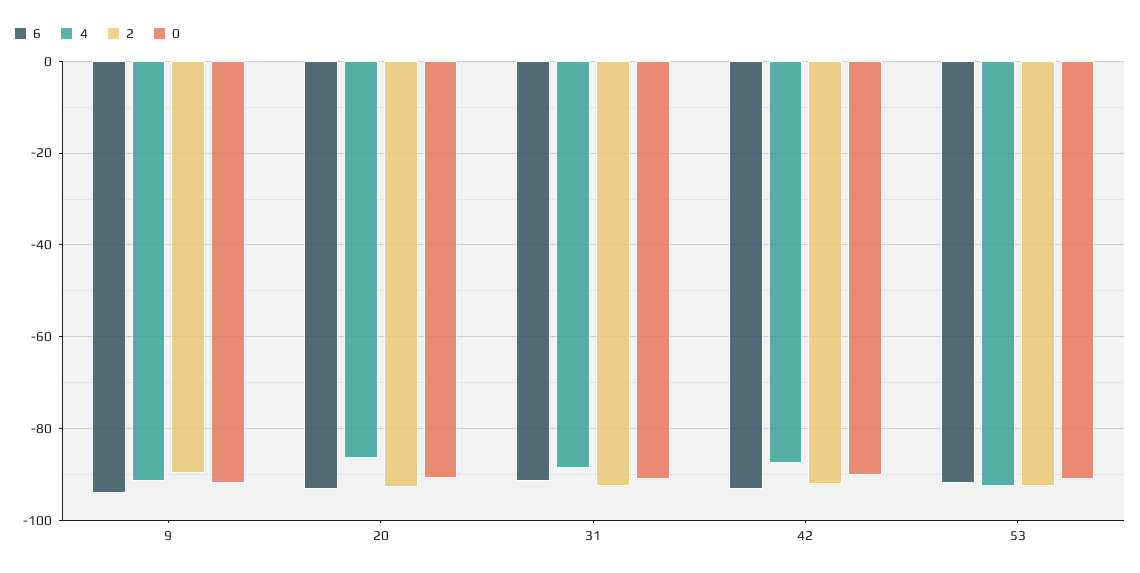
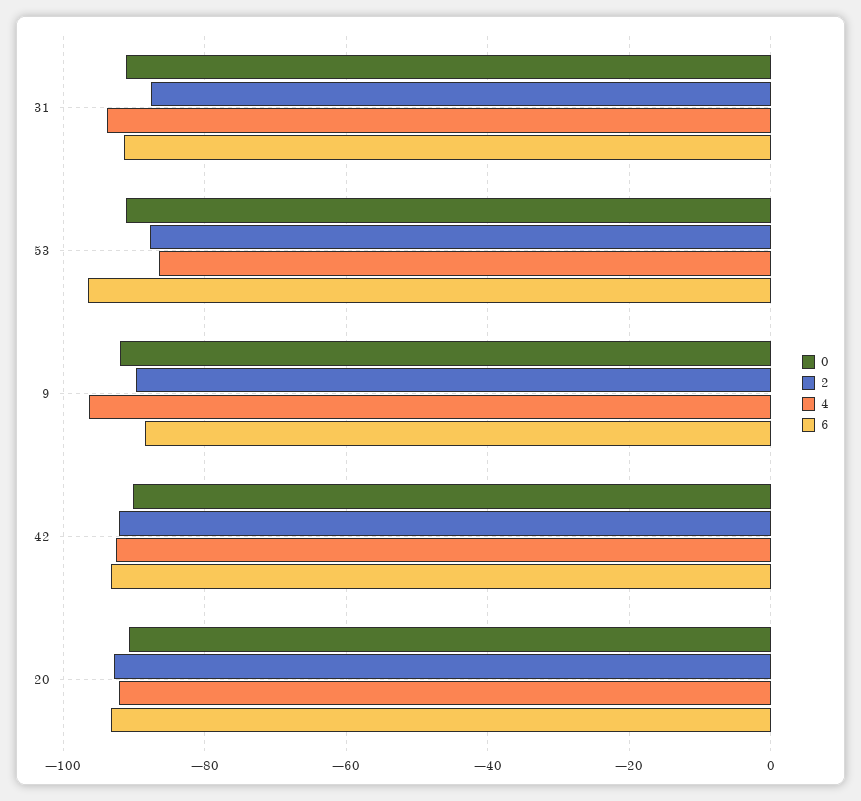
  {
    "6": {
-     "9": -94,
+     "9": -88,
      "20": -94,
      "31": -92,
      "42": -94,
-     "53": -92
+     "53": -96
    },
    "4": {
-     "9": -92,
+     "9": -96,
-     "20": -86,
+     "20": -92,
-     "31": -88,
+     "31": -94,
-     "42": -88,
+     "42": -92,
-     "53": -92
+     "53": -86
    },
    "2": {
      "9": -90,
      "20": -92,
-     "31": -92,
+     "31": -88,
      "42": -92,
-     "53": -92
+     "53": -88
    },
    "0": {
      "9": -92,
      "20": -90,
      "31": -92,
      "42": -90,
      "53": -92
    }
  }

